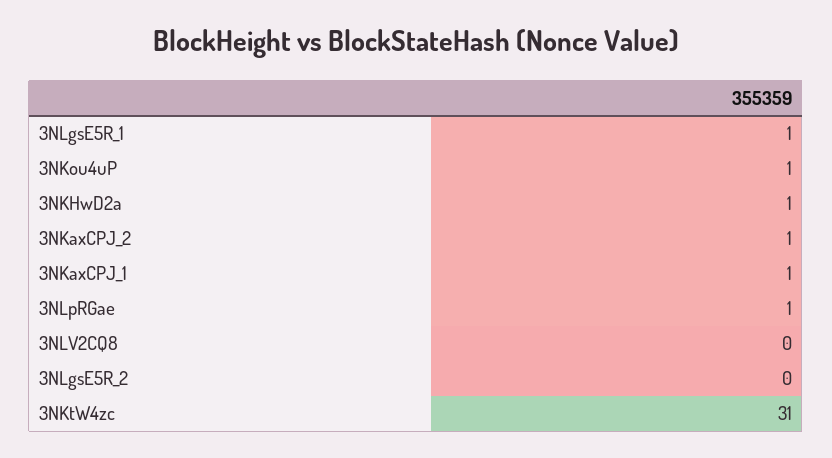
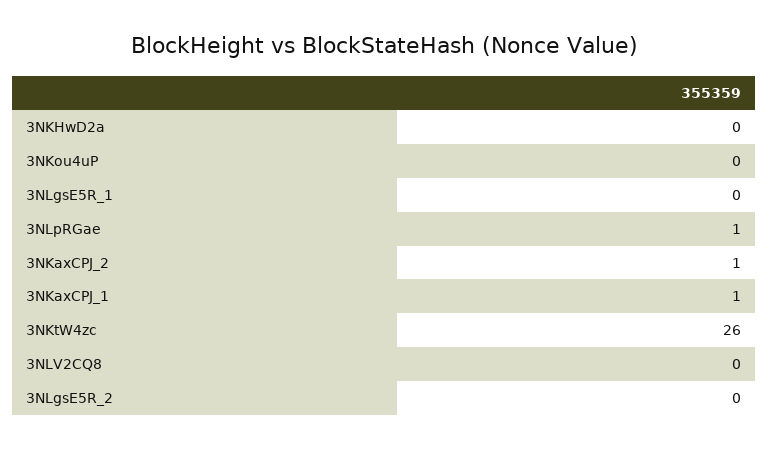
  {
-   "3NLgsE5R_1": 1,
+   "3NLgsE5R_1": 0,
-   "3NKou4uP": 1,
+   "3NKou4uP": 0,
-   "3NKHwD2a": 1,
+   "3NKHwD2a": 0,
    "3NKaxCPJ_2": 1,
    "3NKaxCPJ_1": 1,
    "3NLpRGae": 1,
    "3NLV2CQ8": 0,
    "3NLgsE5R_2": 0,
-   "3NKtW4zc": 31
+   "3NKtW4zc": 26
  }

